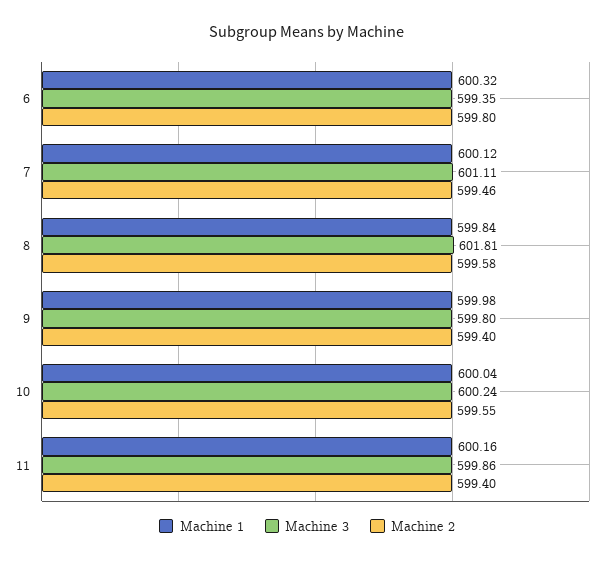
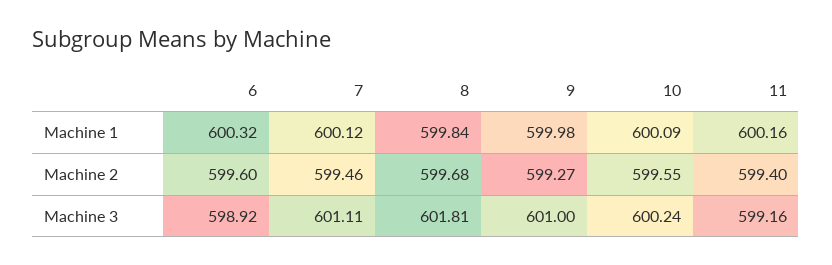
  {
    "Machine 1": {
      "6": 600.32,
      "7": 600.12,
      "8": 599.84,
      "9": 599.98,
-     "10": 600.04,
+     "10": 600.09,
      "11": 600.16
    },
    "Machine 3": {
-     "6": 599.35,
+     "6": 598.92,
      "7": 601.11,
      "8": 601.81,
-     "9": 599.8,
+     "9": 601,
      "10": 600.24,
-     "11": 599.86
+     "11": 599.16
    },
    "Machine 2": {
-     "6": 599.8,
+     "6": 599.6,
      "7": 599.46,
-     "8": 599.58,
+     "8": 599.68,
-     "9": 599.4,
+     "9": 599.27,
      "10": 599.55,
      "11": 599.4
    }
  }

